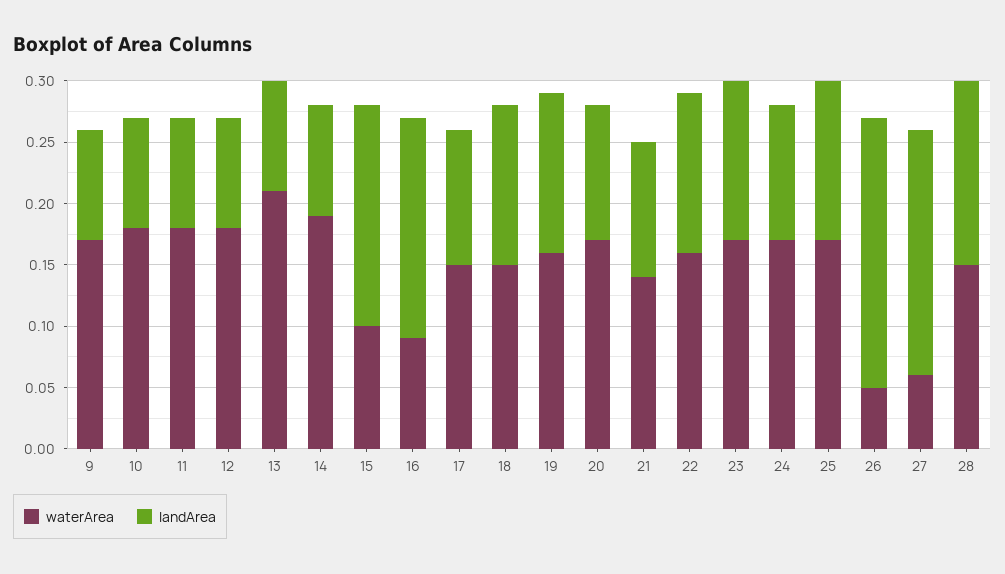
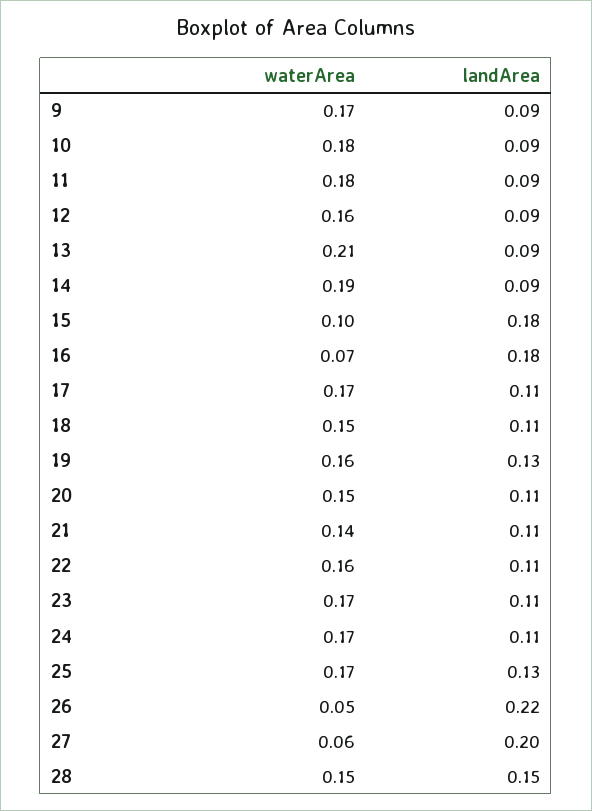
  {
    "waterArea": {
      "9": 0.17,
      "10": 0.18,
      "11": 0.18,
-     "12": 0.18,
+     "12": 0.16,
      "13": 0.21,
      "14": 0.19,
      "15": 0.1,
-     "16": 0.09,
+     "16": 0.07,
-     "17": 0.15,
+     "17": 0.17,
      "18": 0.15,
      "19": 0.16,
-     "20": 0.17,
+     "20": 0.15,
      "21": 0.14,
      "22": 0.16,
      "23": 0.17,
      "24": 0.17,
      "25": 0.17,
      "26": 0.05,
      "27": 0.06,
      "28": 0.15
    },
    "landArea": {
      "9": 0.09,
      "10": 0.09,
      "11": 0.09,
      "12": 0.09,
      "13": 0.09,
      "14": 0.09,
      "15": 0.18,
      "16": 0.18,
      "17": 0.11,
-     "18": 0.13,
+     "18": 0.11,
      "19": 0.13,
      "20": 0.11,
      "21": 0.11,
-     "22": 0.13,
+     "22": 0.11,
-     "23": 0.13,
+     "23": 0.11,
      "24": 0.11,
      "25": 0.13,
      "26": 0.22,
      "27": 0.2,
      "28": 0.15
    }
  }

